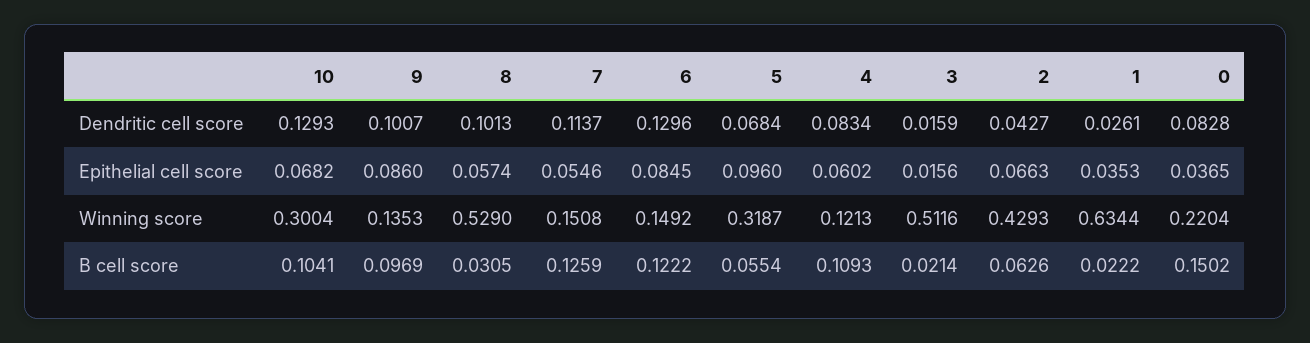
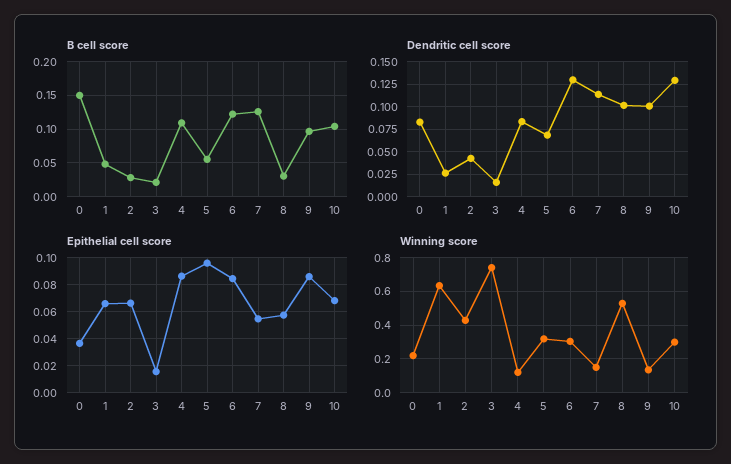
  {
    "Dendritic cell score": {
      "10": 0.1293,
      "9": 0.1007,
      "8": 0.1013,
      "7": 0.1137,
      "6": 0.1296,
      "5": 0.0684,
      "4": 0.0834,
      "3": 0.0159,
      "2": 0.0427,
      "1": 0.0261,
      "0": 0.0828
    },
    "Epithelial cell score": {
      "10": 0.0682,
      "9": 0.086,
      "8": 0.0574,
      "7": 0.0546,
      "6": 0.0845,
      "5": 0.096,
-     "4": 0.0602,
+     "4": 0.085,
      "3": 0.0156,
      "2": 0.0663,
-     "1": 0.0353,
+     "1": 0.065,
      "0": 0.0365
    },
    "Winning score": {
      "10": 0.3004,
      "9": 0.1353,
      "8": 0.529,
      "7": 0.1508,
-     "6": 0.1492,
+     "6": 0.3,
      "5": 0.3187,
      "4": 0.1213,
-     "3": 0.5116,
+     "3": 0.75,
      "2": 0.4293,
      "1": 0.6344,
      "0": 0.2204
    },
    "B cell score": {
      "10": 0.1041,
      "9": 0.0969,
      "8": 0.0305,
      "7": 0.1259,
      "6": 0.1222,
      "5": 0.0554,
      "4": 0.1093,
      "3": 0.0214,
-     "2": 0.0626,
+     "2": 0.03,
-     "1": 0.0222,
+     "1": 0.05,
      "0": 0.1502
    }
  }

